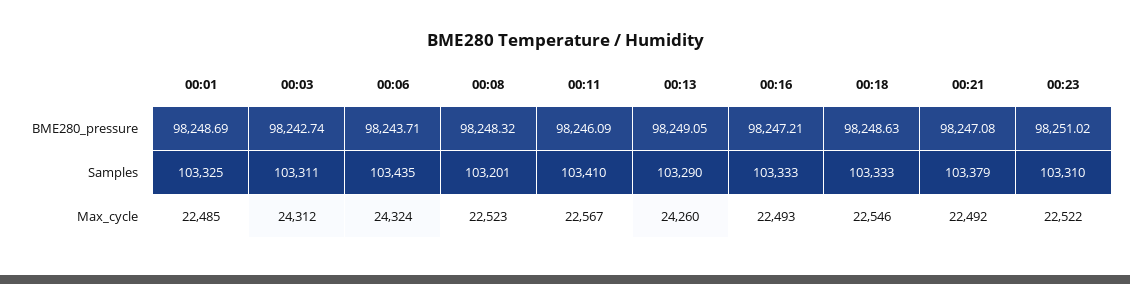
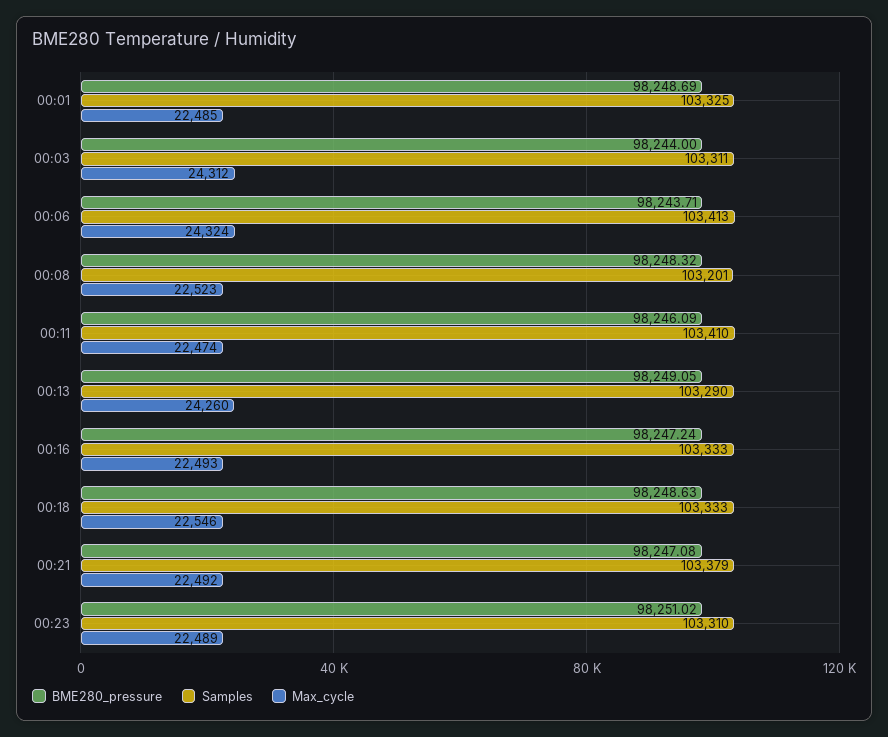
  {
    "BME280_pressure": {
      "00:01": 98248.69,
-     "00:03": 98242.74,
+     "00:03": 98244,
      "00:06": 98243.71,
      "00:08": 98248.32,
      "00:11": 98246.09,
      "00:13": 98249.05,
-     "00:16": 98247.21,
+     "00:16": 98247.24,
      "00:18": 98248.63,
      "00:21": 98247.08,
      "00:23": 98251.02
    },
    "Samples": {
      "00:01": 103325,
      "00:03": 103311,
-     "00:06": 103435,
+     "00:06": 103413,
      "00:08": 103201,
      "00:11": 103410,
      "00:13": 103290,
      "00:16": 103333,
      "00:18": 103333,
      "00:21": 103379,
      "00:23": 103310
    },
    "Max_cycle": {
      "00:01": 22485,
      "00:03": 24312,
      "00:06": 24324,
      "00:08": 22523,
-     "00:11": 22567,
+     "00:11": 22474,
      "00:13": 24260,
      "00:16": 22493,
      "00:18": 22546,
      "00:21": 22492,
-     "00:23": 22522
+     "00:23": 22489
    }
  }

